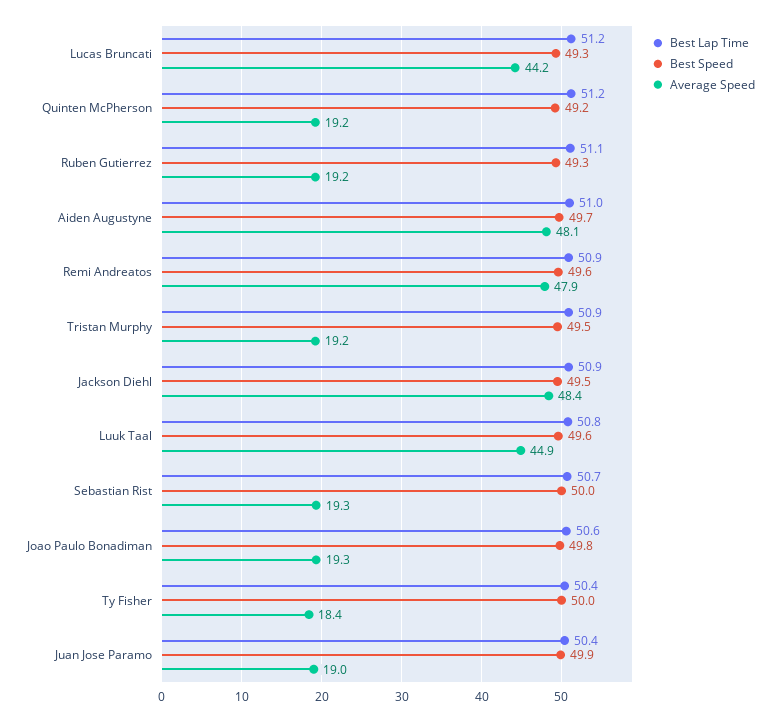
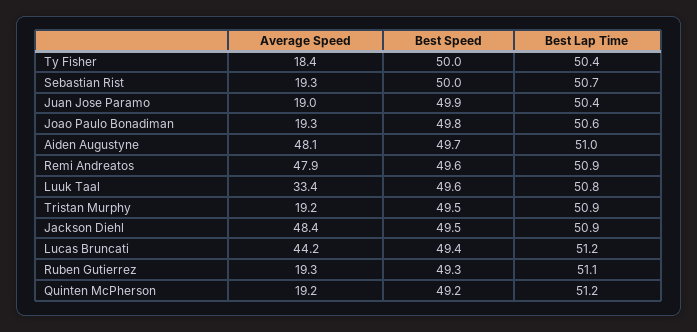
  {
    "Best Lap Time": {
      "Lucas Bruncati": 51.2,
      "Quinten McPherson": 51.2,
      "Ruben Gutierrez": 51.1,
      "Aiden Augustyne": 51,
      "Remi Andreatos": 50.9,
      "Tristan Murphy": 50.9,
      "Jackson Diehl": 50.9,
      "Luuk Taal": 50.8,
      "Sebastian Rist": 50.7,
      "Joao Paulo Bonadiman": 50.6,
      "Ty Fisher": 50.4,
      "Juan Jose Paramo": 50.4
    },
    "Best Speed": {
-     "Lucas Bruncati": 49.3,
+     "Lucas Bruncati": 49.4,
      "Quinten McPherson": 49.2,
      "Ruben Gutierrez": 49.3,
      "Aiden Augustyne": 49.7,
      "Remi Andreatos": 49.6,
      "Tristan Murphy": 49.5,
      "Jackson Diehl": 49.5,
      "Luuk Taal": 49.6,
      "Sebastian Rist": 50,
      "Joao Paulo Bonadiman": 49.8,
      "Ty Fisher": 50,
      "Juan Jose Paramo": 49.9
    },
    "Average Speed": {
      "Lucas Bruncati": 44.2,
      "Quinten McPherson": 19.2,
-     "Ruben Gutierrez": 19.2,
+     "Ruben Gutierrez": 19.3,
      "Aiden Augustyne": 48.1,
      "Remi Andreatos": 47.9,
      "Tristan Murphy": 19.2,
      "Jackson Diehl": 48.4,
-     "Luuk Taal": 44.9,
+     "Luuk Taal": 33.4,
      "Sebastian Rist": 19.3,
      "Joao Paulo Bonadiman": 19.3,
      "Ty Fisher": 18.4,
      "Juan Jose Paramo": 19
    }
  }

